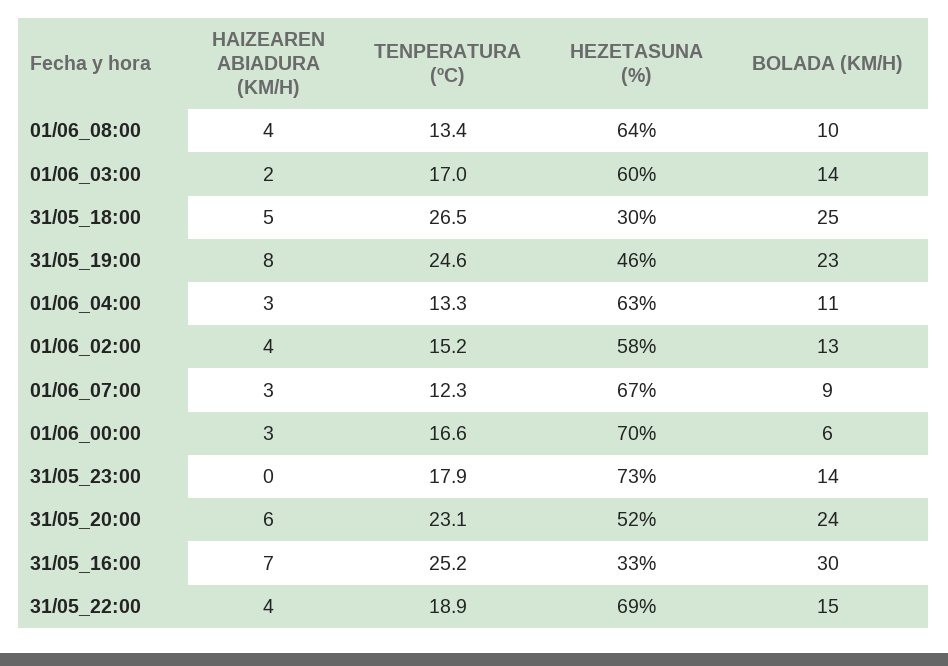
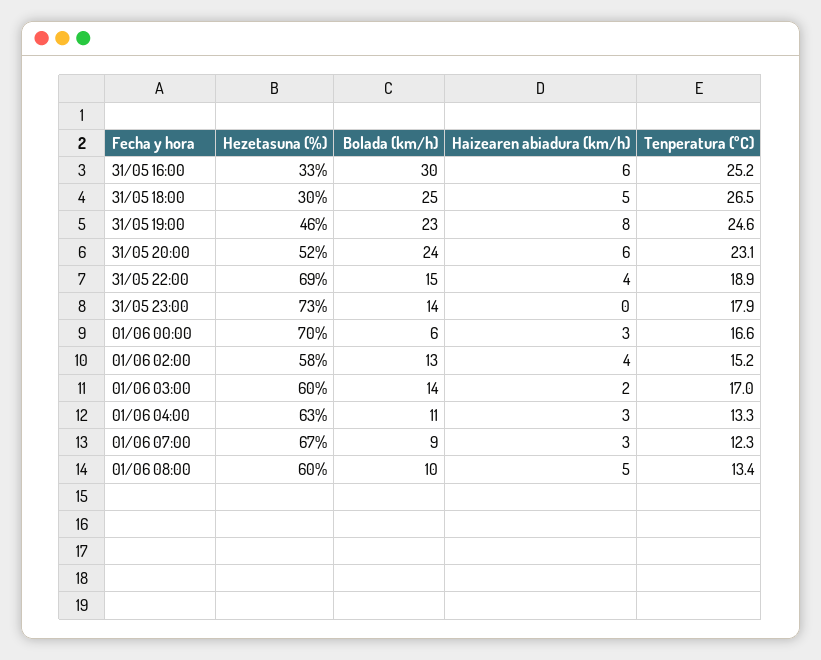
  {
    "HAIZEAREN ABIADURA (KM/H)": {
-     "01/06_08:00": 4,
+     "01/06_08:00": 5,
      "01/06_03:00": 2,
      "31/05_18:00": 5,
      "31/05_19:00": 8,
      "01/06_04:00": 3,
      "01/06_02:00": 4,
      "01/06_07:00": 3,
      "01/06_00:00": 3,
      "31/05_23:00": 0,
      "31/05_20:00": 6,
-     "31/05_16:00": 7,
+     "31/05_16:00": 6,
      "31/05_22:00": 4
    },
    "TENPERATURA (ºC)": {
      "01/06_08:00": 13.4,
      "01/06_03:00": 17,
      "31/05_18:00": 26.5,
      "31/05_19:00": 24.6,
      "01/06_04:00": 13.3,
      "01/06_02:00": 15.2,
      "01/06_07:00": 12.3,
      "01/06_00:00": 16.6,
      "31/05_23:00": 17.9,
      "31/05_20:00": 23.1,
      "31/05_16:00": 25.2,
      "31/05_22:00": 18.9
    },
    "HEZETASUNA (%)": {
-     "01/06_08:00": 64,
+     "01/06_08:00": 60,
      "01/06_03:00": 60,
      "31/05_18:00": 30,
      "31/05_19:00": 46,
      "01/06_04:00": 63,
      "01/06_02:00": 58,
      "01/06_07:00": 67,
      "01/06_00:00": 70,
      "31/05_23:00": 73,
      "31/05_20:00": 52,
      "31/05_16:00": 33,
      "31/05_22:00": 69
    },
    "BOLADA (KM/H)": {
      "01/06_08:00": 10,
      "01/06_03:00": 14,
      "31/05_18:00": 25,
      "31/05_19:00": 23,
      "01/06_04:00": 11,
      "01/06_02:00": 13,
      "01/06_07:00": 9,
      "01/06_00:00": 6,
      "31/05_23:00": 14,
      "31/05_20:00": 24,
      "31/05_16:00": 30,
      "31/05_22:00": 15
    }
  }

